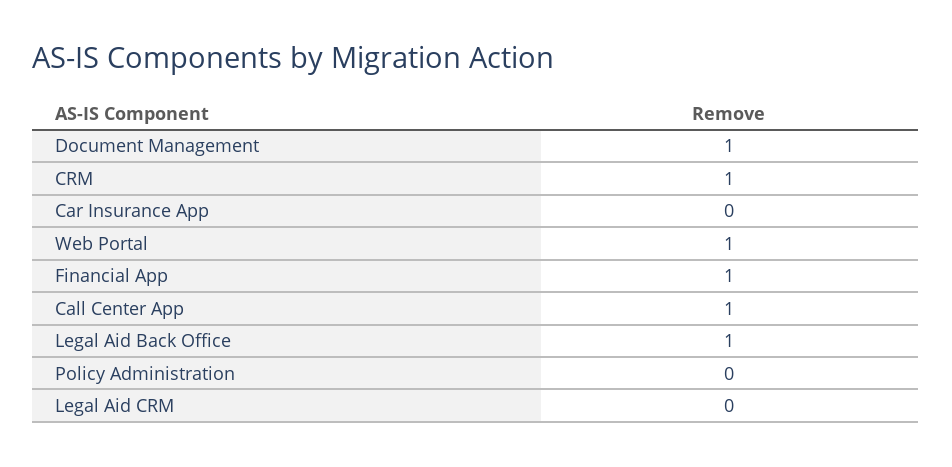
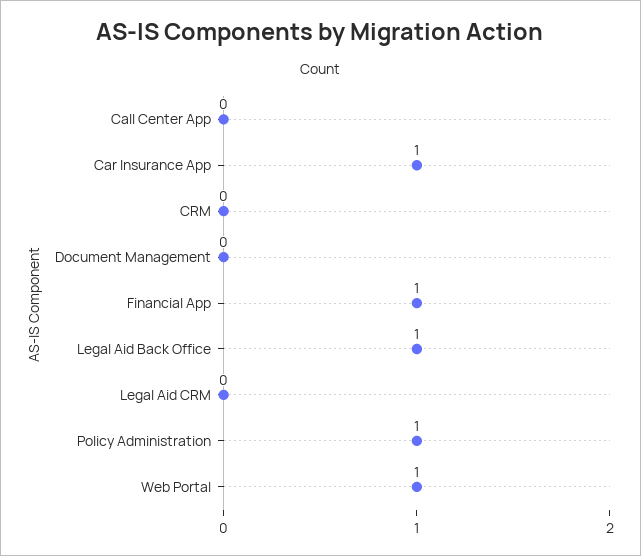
  {
-   "Document Management": 1,
+   "Document Management": 0,
-   "CRM": 1,
+   "CRM": 0,
-   "Car Insurance App": 0,
+   "Car Insurance App": 1,
    "Web Portal": 1,
    "Financial App": 1,
-   "Call Center App": 1,
+   "Call Center App": 0,
    "Legal Aid Back Office": 1,
-   "Policy Administration": 0,
+   "Policy Administration": 1,
    "Legal Aid CRM": 0
  }

